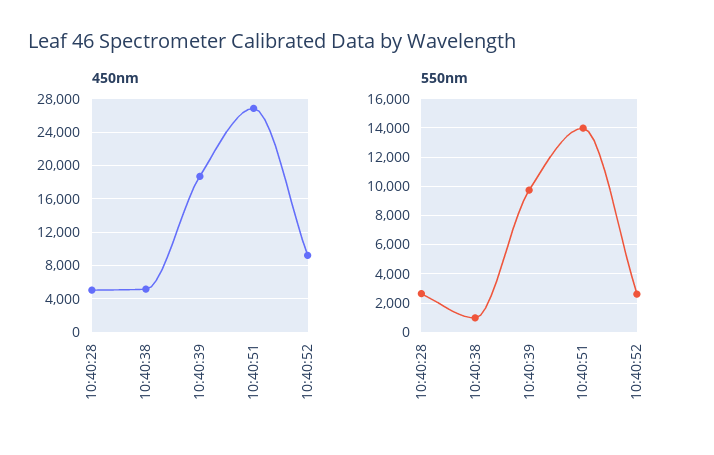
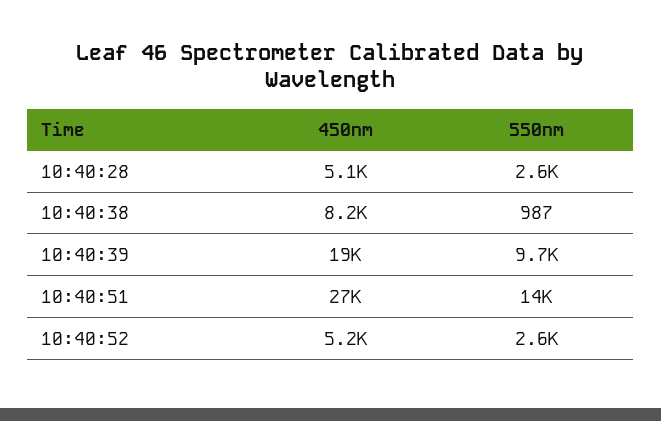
  {
    "450nm": {
      "10:40:28": 5100,
-     "10:40:38": 5000,
+     "10:40:38": 8200,
      "10:40:39": 19000,
      "10:40:51": 27000,
-     "10:40:52": 9000
+     "10:40:52": 5200
    },
    "550nm": {
      "10:40:28": 2600,
      "10:40:38": 987,
      "10:40:39": 9700,
      "10:40:51": 14000,
      "10:40:52": 2600
    }
  }

